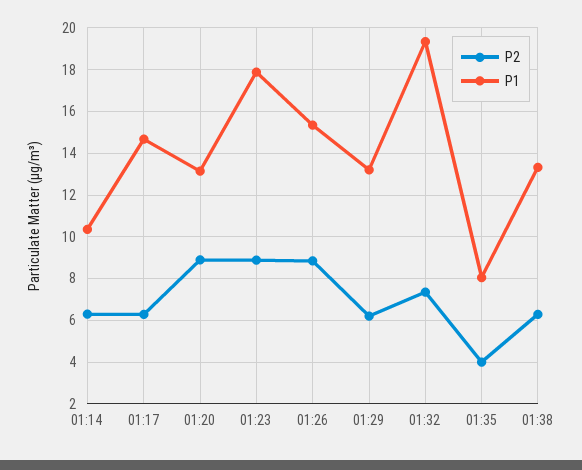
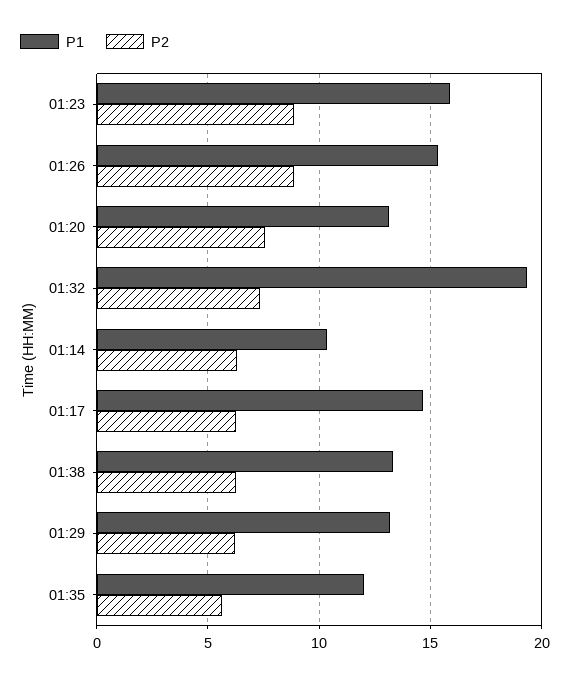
  {
    "P2": {
      "01:14": 6.5,
      "01:17": 6.5,
-     "01:20": 9,
+     "01:20": 7.5,
      "01:23": 9,
      "01:26": 9,
      "01:29": 6,
      "01:32": 7.5,
-     "01:35": 4,
+     "01:35": 5.5,
      "01:38": 6.5
    },
    "P1": {
      "01:14": 10.5,
      "01:17": 14.5,
      "01:20": 13,
-     "01:23": 18,
+     "01:23": 16,
      "01:26": 15.5,
      "01:29": 13,
      "01:32": 19.5,
-     "01:35": 8,
+     "01:35": 12,
      "01:38": 13.5
    }
  }

